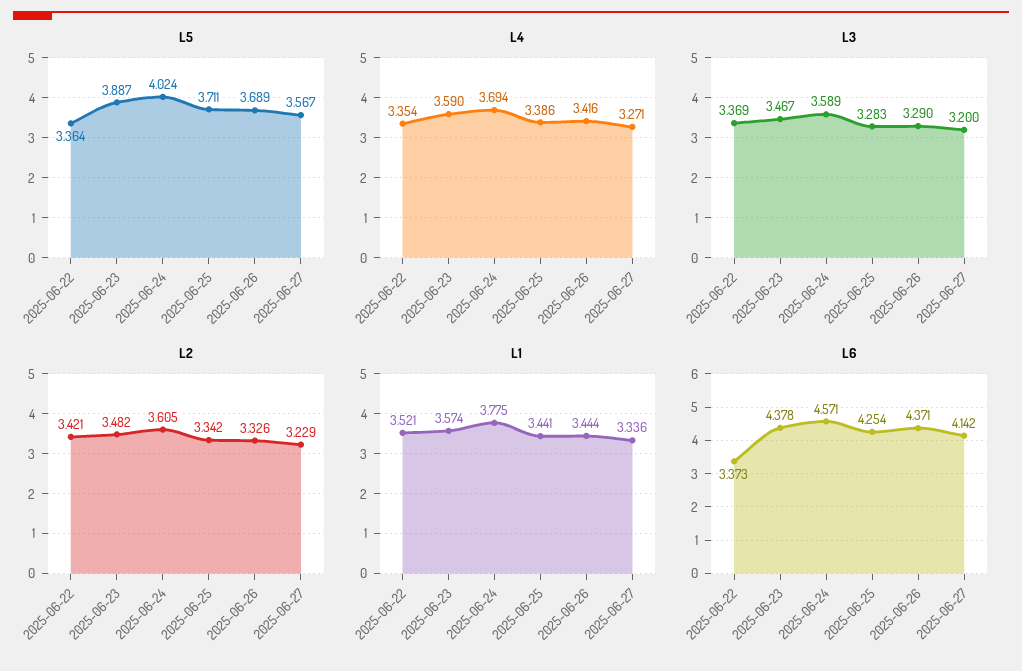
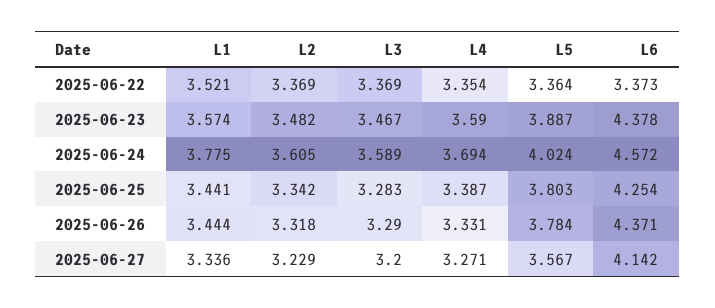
  {
    "L5": {
      "2025-06-22": 3.364,
      "2025-06-23": 3.887,
      "2025-06-24": 4.024,
-     "2025-06-25": 3.711,
+     "2025-06-25": 3.803,
-     "2025-06-26": 3.689,
+     "2025-06-26": 3.784,
      "2025-06-27": 3.567
    },
    "L4": {
      "2025-06-22": 3.354,
      "2025-06-23": 3.59,
      "2025-06-24": 3.694,
-     "2025-06-25": 3.386,
+     "2025-06-25": 3.387,
-     "2025-06-26": 3.416,
+     "2025-06-26": 3.331,
      "2025-06-27": 3.271
    },
    "L3": {
      "2025-06-22": 3.369,
      "2025-06-23": 3.467,
      "2025-06-24": 3.589,
      "2025-06-25": 3.283,
      "2025-06-26": 3.29,
      "2025-06-27": 3.2
    },
    "L2": {
-     "2025-06-22": 3.421,
+     "2025-06-22": 3.369,
      "2025-06-23": 3.482,
      "2025-06-24": 3.605,
      "2025-06-25": 3.342,
-     "2025-06-26": 3.326,
+     "2025-06-26": 3.318,
      "2025-06-27": 3.229
    },
    "L1": {
      "2025-06-22": 3.521,
      "2025-06-23": 3.574,
      "2025-06-24": 3.775,
      "2025-06-25": 3.441,
      "2025-06-26": 3.444,
      "2025-06-27": 3.336
    },
    "L6": {
      "2025-06-22": 3.373,
      "2025-06-23": 4.378,
-     "2025-06-24": 4.571,
+     "2025-06-24": 4.572,
      "2025-06-25": 4.254,
      "2025-06-26": 4.371,
      "2025-06-27": 4.142
    }
  }

